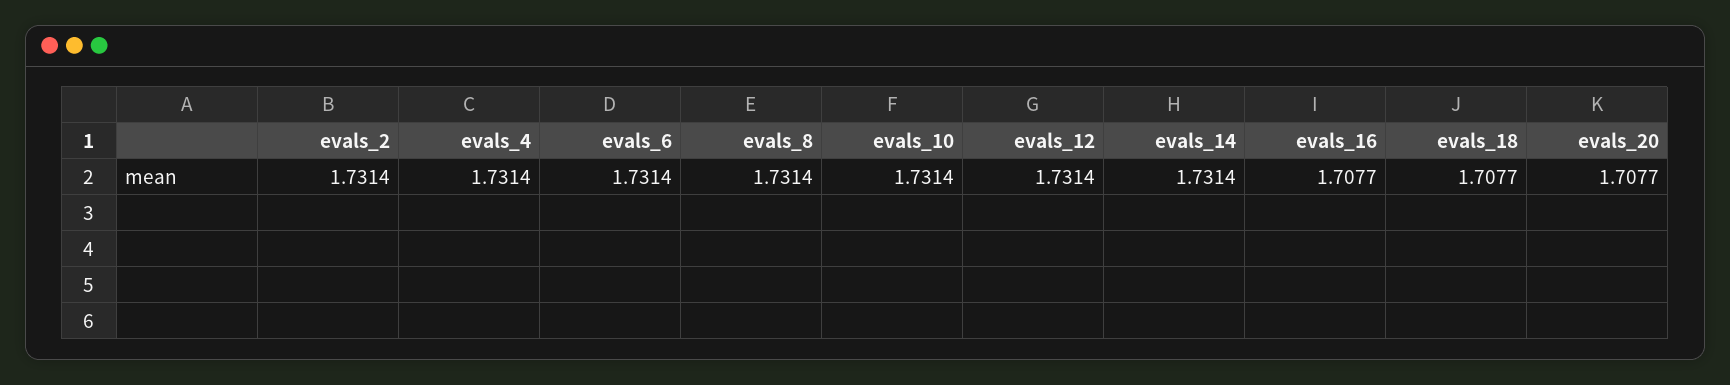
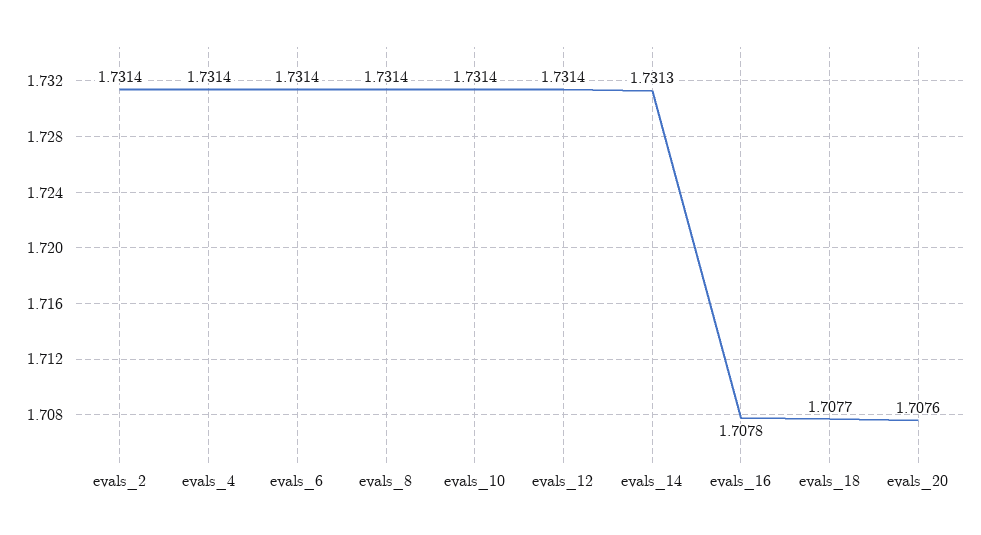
  {
    "evals_2": 1.7314,
    "evals_4": 1.7314,
    "evals_6": 1.7314,
    "evals_8": 1.7314,
    "evals_10": 1.7314,
    "evals_12": 1.7314,
-   "evals_14": 1.7314,
+   "evals_14": 1.7313,
-   "evals_16": 1.7077,
+   "evals_16": 1.7078,
    "evals_18": 1.7077,
-   "evals_20": 1.7077
+   "evals_20": 1.7076
  }

